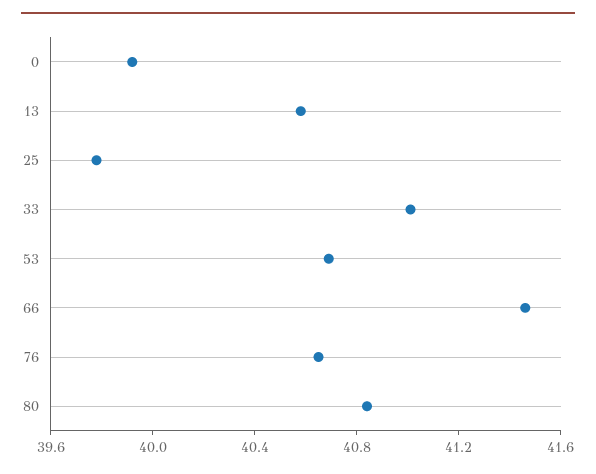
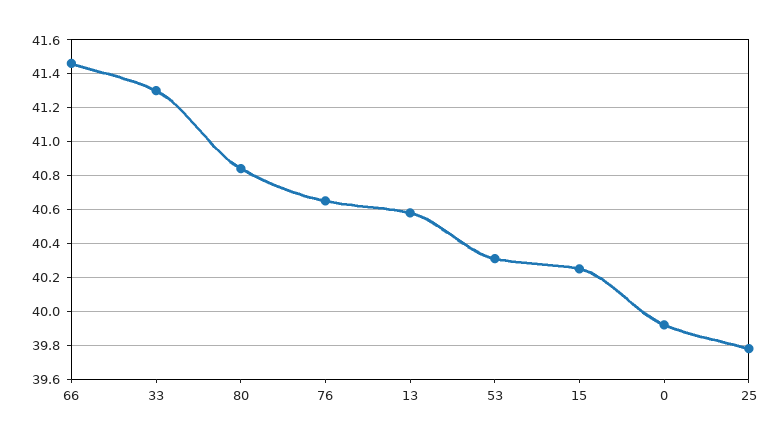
  {
    "0": 39.9,
    "13": 40.6,
    "25": 39.8,
-   "33": 41,
+   "33": 41.3,
-   "53": 40.7,
+   "53": 40.3,
    "66": 41.45,
    "76": 40.65,
-   "80": 40.85
+   "80": 40.85,
+   "15": 40.25
  }

